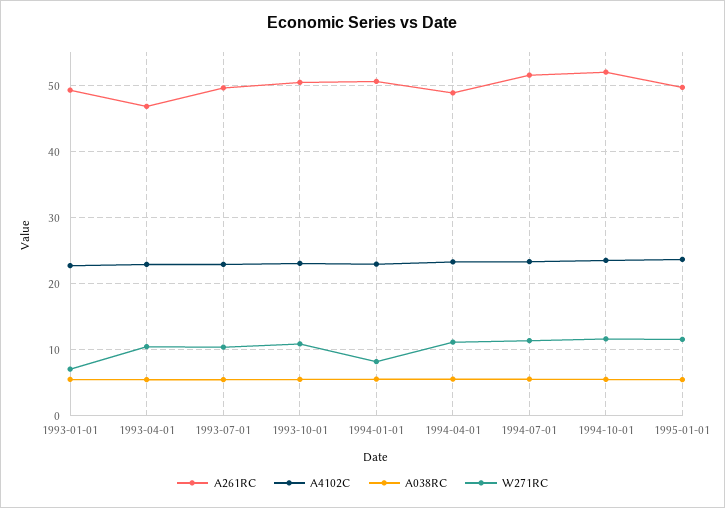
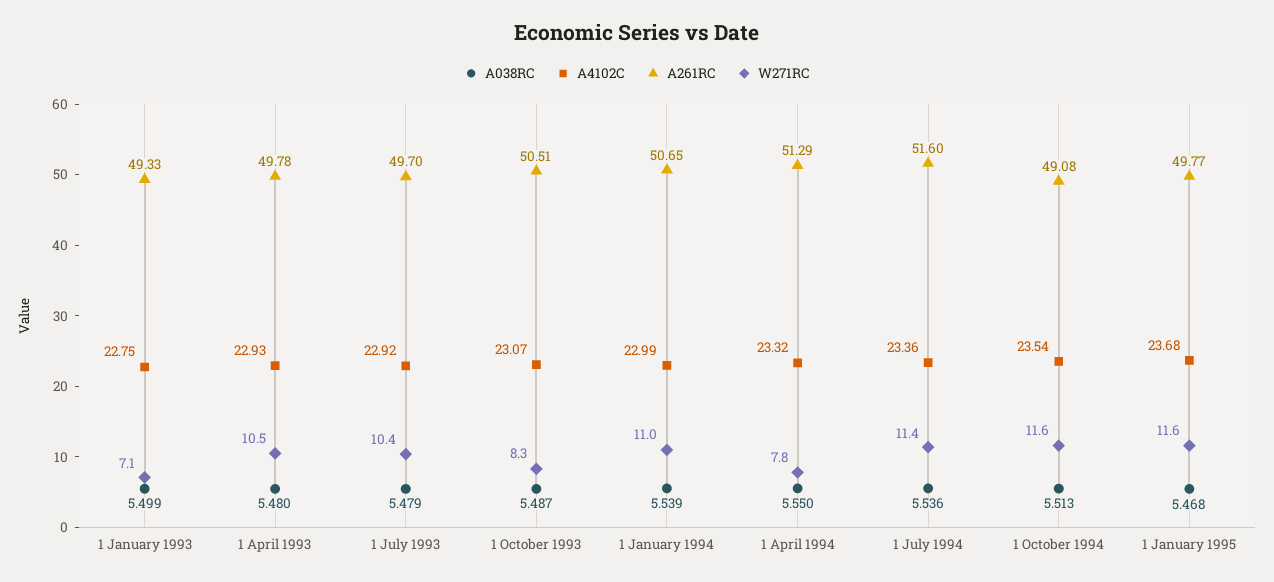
  {
    "A261RC": {
      "1993-01-01": 49.33,
-     "1993-04-01": 47,
+     "1993-04-01": 49.78,
      "1993-07-01": 49.7,
      "1993-10-01": 50.51,
      "1994-01-01": 50.65,
-     "1994-04-01": 49,
+     "1994-04-01": 51.29,
      "1994-07-01": 51.6,
-     "1994-10-01": 52,
+     "1994-10-01": 49.08,
      "1995-01-01": 49.77
    },
    "A4102C": {
      "1993-01-01": 22.75,
      "1993-04-01": 22.93,
      "1993-07-01": 22.92,
      "1993-10-01": 23.07,
      "1994-01-01": 22.99,
      "1994-04-01": 23.32,
      "1994-07-01": 23.36,
      "1994-10-01": 23.54,
      "1995-01-01": 23.68
    },
    "A038RC": {
      "1993-01-01": 5.499,
      "1993-04-01": 5.48,
      "1993-07-01": 5.479,
      "1993-10-01": 5.487,
      "1994-01-01": 5.539,
      "1994-04-01": 5.55,
      "1994-07-01": 5.536,
      "1994-10-01": 5.513,
      "1995-01-01": 5.468
    },
    "W271RC": {
      "1993-01-01": 7.1,
      "1993-04-01": 10.5,
      "1993-07-01": 10.4,
-     "1993-10-01": 11,
+     "1993-10-01": 8.3,
-     "1994-01-01": 8,
+     "1994-01-01": 11,
-     "1994-04-01": 11,
+     "1994-04-01": 7.8,
      "1994-07-01": 11.4,
      "1994-10-01": 11.6,
      "1995-01-01": 11.6
    }
  }

